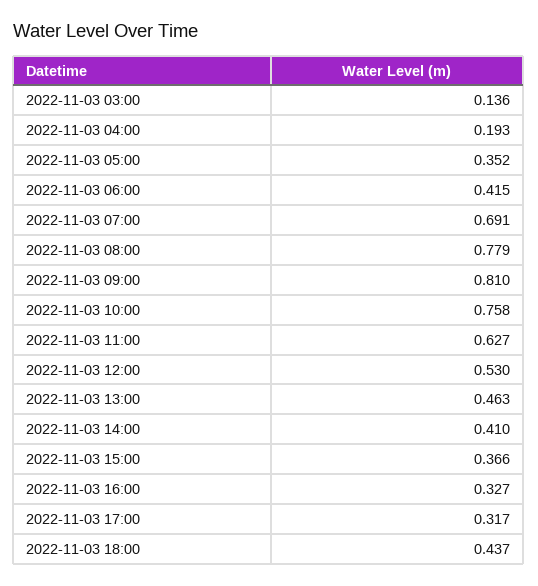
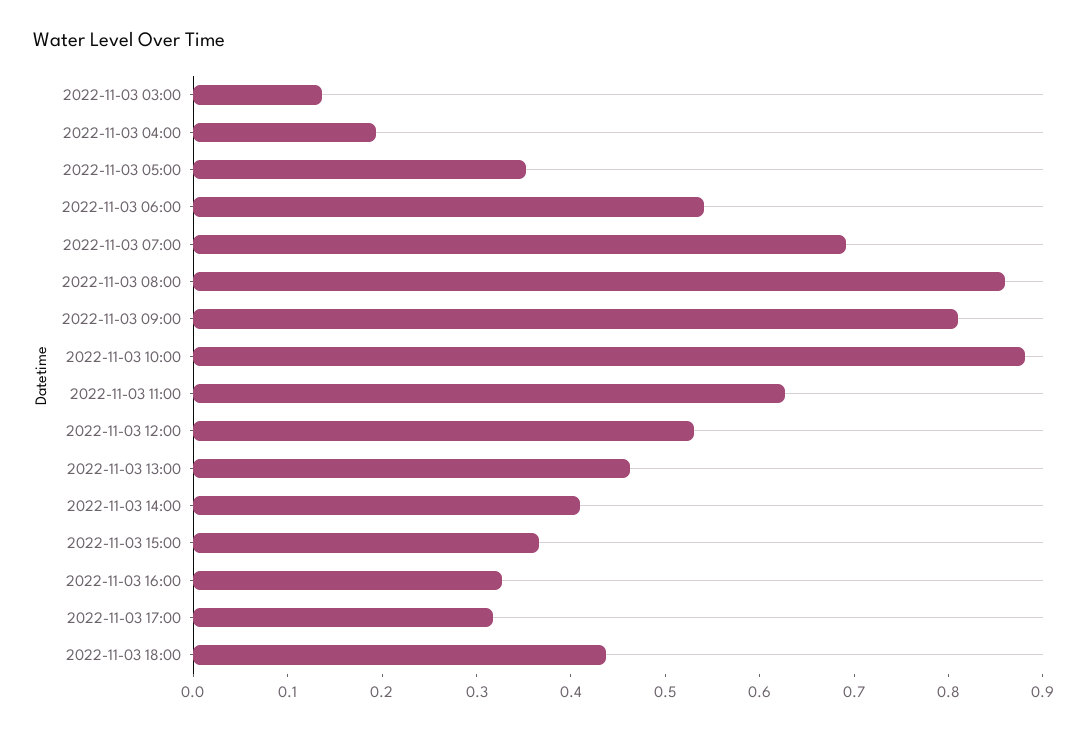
  {
    "2022-11-03 03:00": 0.136,
    "2022-11-03 04:00": 0.193,
    "2022-11-03 05:00": 0.352,
-   "2022-11-03 06:00": 0.415,
+   "2022-11-03 06:00": 0.54,
    "2022-11-03 07:00": 0.691,
-   "2022-11-03 08:00": 0.779,
+   "2022-11-03 08:00": 0.86,
    "2022-11-03 09:00": 0.81,
-   "2022-11-03 10:00": 0.758,
+   "2022-11-03 10:00": 0.88,
    "2022-11-03 11:00": 0.627,
    "2022-11-03 12:00": 0.53,
    "2022-11-03 13:00": 0.463,
    "2022-11-03 14:00": 0.41,
    "2022-11-03 15:00": 0.366,
    "2022-11-03 16:00": 0.327,
    "2022-11-03 17:00": 0.317,
    "2022-11-03 18:00": 0.437
  }

